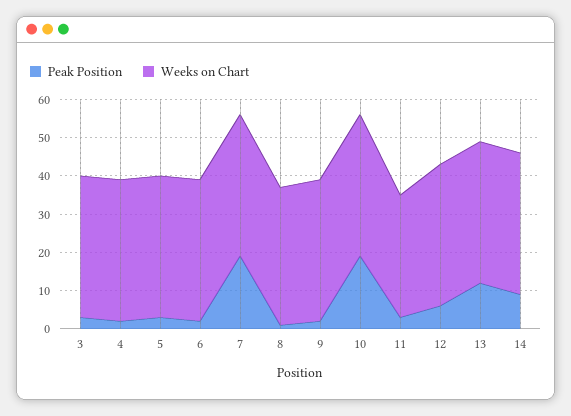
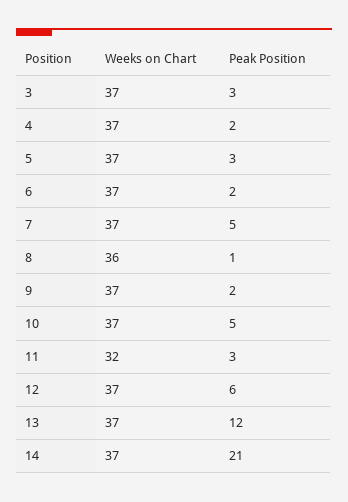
  {
    "Peak Position": {
      "3": 3,
      "4": 2,
      "5": 3,
      "6": 2,
-     "7": 20,
+     "7": 5,
      "8": 1,
      "9": 2,
-     "10": 20,
+     "10": 5,
      "11": 3,
      "12": 6,
      "13": 12,
-     "14": 10
+     "14": 21
    },
    "Weeks on Chart": {
      "3": 37,
      "4": 37,
      "5": 37,
      "6": 37,
      "7": 37,
      "8": 36,
      "9": 37,
      "10": 37,
      "11": 32,
      "12": 37,
      "13": 37,
      "14": 37
    }
  }

